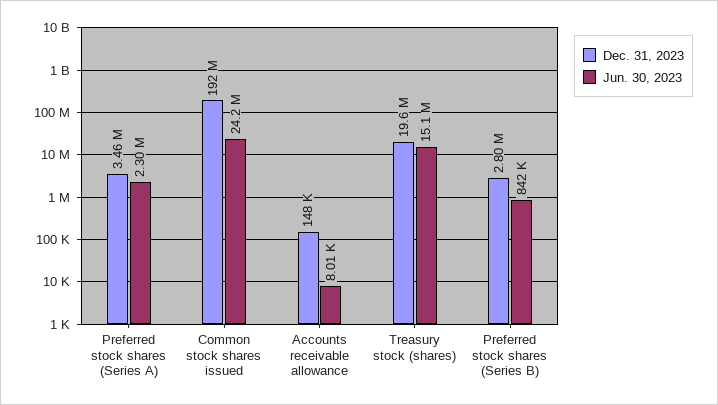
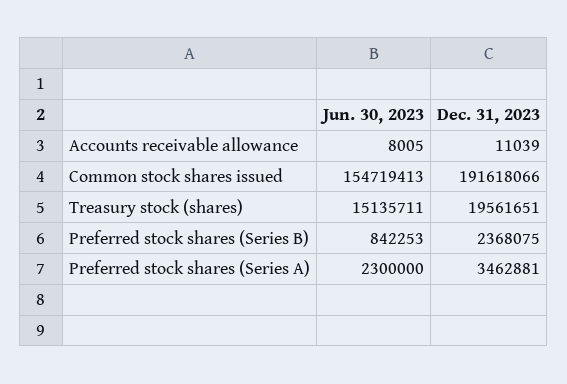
  {
    "Dec. 31, 2023": {
      "Preferred stock shares (Series A)": 3462881,
      "Common stock shares issued": 191618066,
-     "Accounts receivable allowance": 148000,
+     "Accounts receivable allowance": 11039,
      "Treasury stock (shares)": 19561651,
-     "Preferred stock shares (Series B)": 2800000
+     "Preferred stock shares (Series B)": 2368075
    },
    "Jun. 30, 2023": {
      "Preferred stock shares (Series A)": 2300000,
-     "Common stock shares issued": 24200000,
+     "Common stock shares issued": 154719413,
      "Accounts receivable allowance": 8005,
      "Treasury stock (shares)": 15135711,
      "Preferred stock shares (Series B)": 842253
    }
  }

